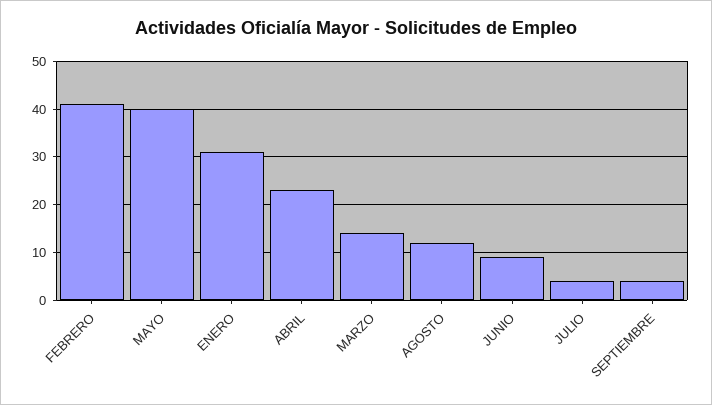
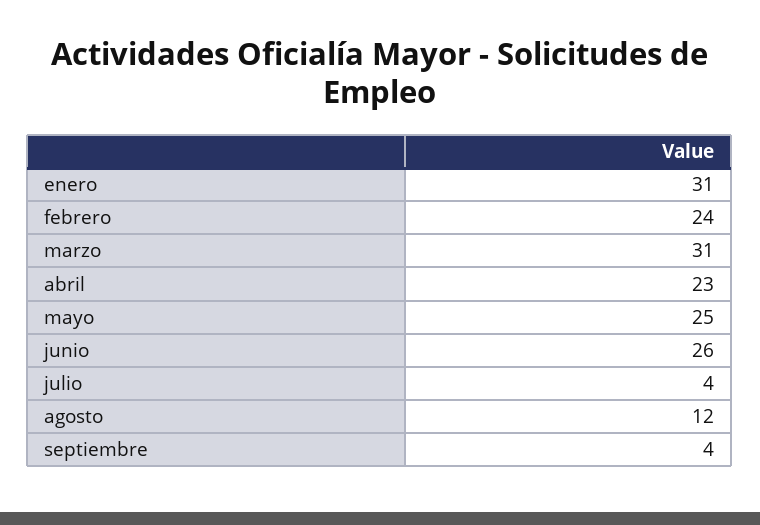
  {
-   "FEBRERO": 40,
+   "FEBRERO": 24,
-   "MAYO": 40,
+   "MAYO": 25,
    "ENERO": 31,
    "ABRIL": 23,
-   "MARZO": 15,
+   "MARZO": 31,
    "AGOSTO": 12,
-   "JUNIO": 10,
+   "JUNIO": 26,
    "JULIO": 4,
    "SEPTIEMBRE": 4
  }

